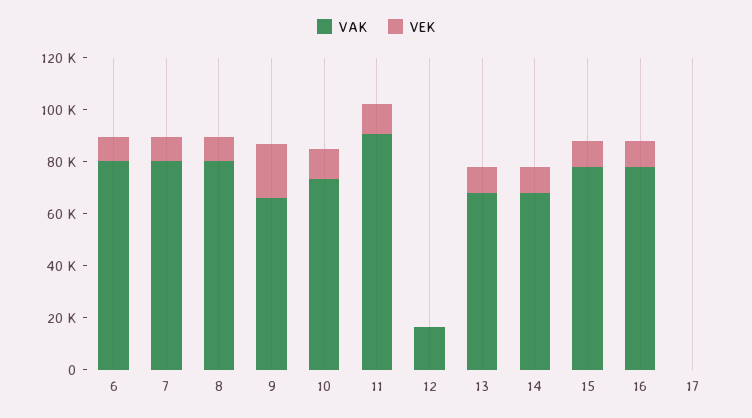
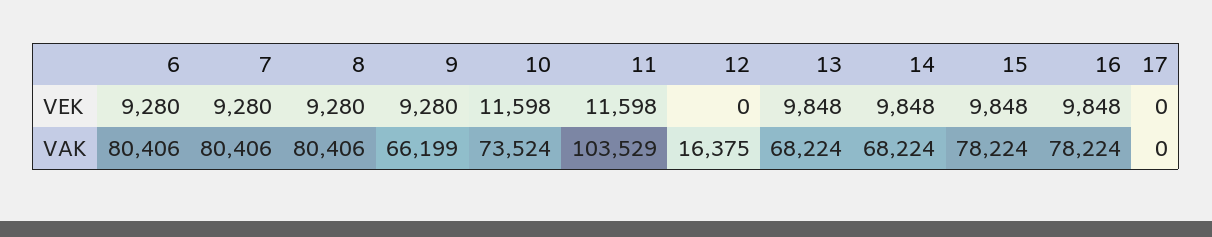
  {
    "VAK": {
      "6": 80406,
      "7": 80406,
      "8": 80406,
      "9": 66199,
      "10": 73524,
-     "11": 90000,
+     "11": 103529,
      "12": 16375,
      "13": 68224,
      "14": 68224,
      "15": 78224,
      "16": 78224,
      "17": 0
    },
    "VEK": {
      "6": 9280,
      "7": 9280,
      "8": 9280,
-     "9": 20000,
+     "9": 9280,
      "10": 11598,
      "11": 11598,
      "12": 0,
      "13": 9848,
      "14": 9848,
      "15": 9848,
      "16": 9848,
      "17": 0
    }
  }

